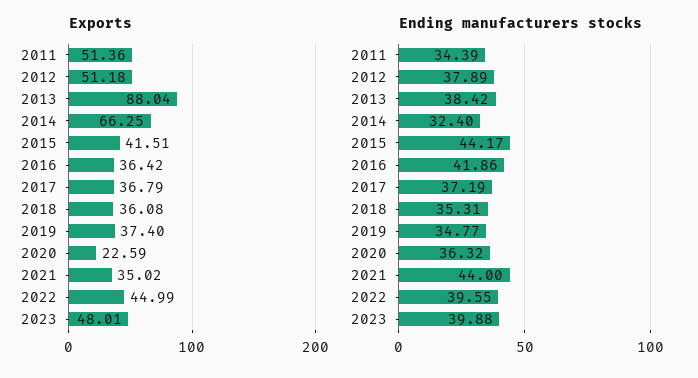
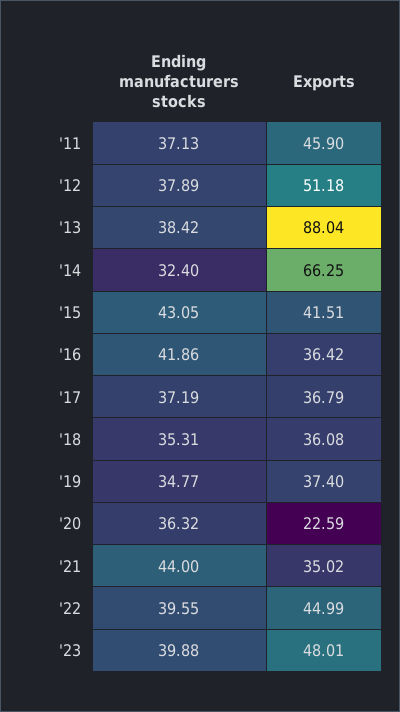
  {
    "Exports": {
-     "2011": 51.36,
+     "2011": 45.9,
      "2012": 51.18,
      "2013": 88.04,
      "2014": 66.25,
      "2015": 41.51,
      "2016": 36.42,
      "2017": 36.79,
      "2018": 36.08,
      "2019": 37.4,
      "2020": 22.59,
      "2021": 35.02,
      "2022": 44.99,
      "2023": 48.01
    },
    "Ending manufacturers stocks": {
-     "2011": 34.39,
+     "2011": 37.13,
      "2012": 37.89,
      "2013": 38.42,
      "2014": 32.4,
-     "2015": 44.17,
+     "2015": 43.05,
      "2016": 41.86,
      "2017": 37.19,
      "2018": 35.31,
      "2019": 34.77,
      "2020": 36.32,
      "2021": 44,
      "2022": 39.55,
      "2023": 39.88
    }
  }

